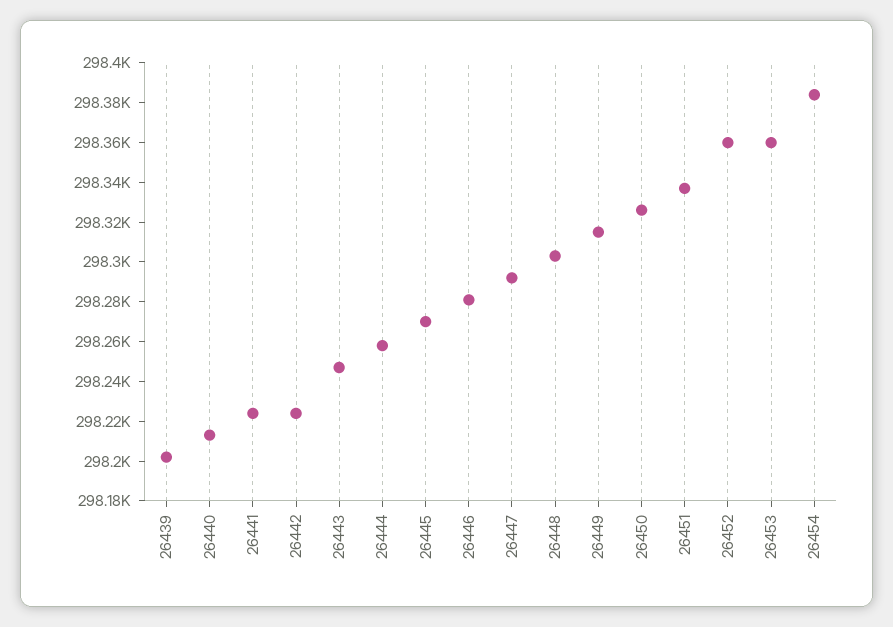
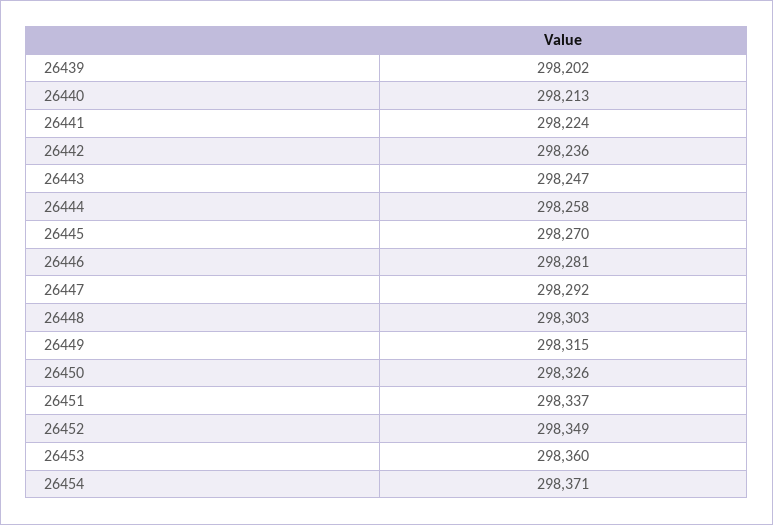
  {
    "26439": 298202,
    "26440": 298213,
    "26441": 298224,
-   "26442": 298225,
+   "26442": 298236,
    "26443": 298247,
    "26444": 298258,
    "26445": 298270,
    "26446": 298281,
    "26447": 298292,
    "26448": 298303,
    "26449": 298315,
    "26450": 298326,
    "26451": 298337,
-   "26452": 298360,
+   "26452": 298349,
    "26453": 298360,
-   "26454": 298385
+   "26454": 298371
  }

